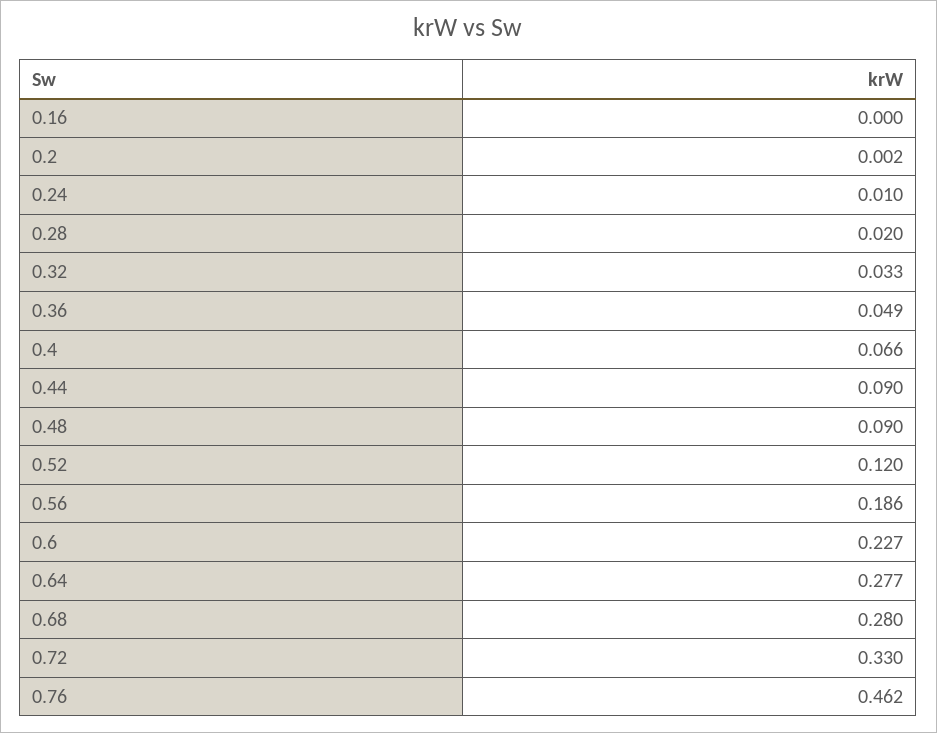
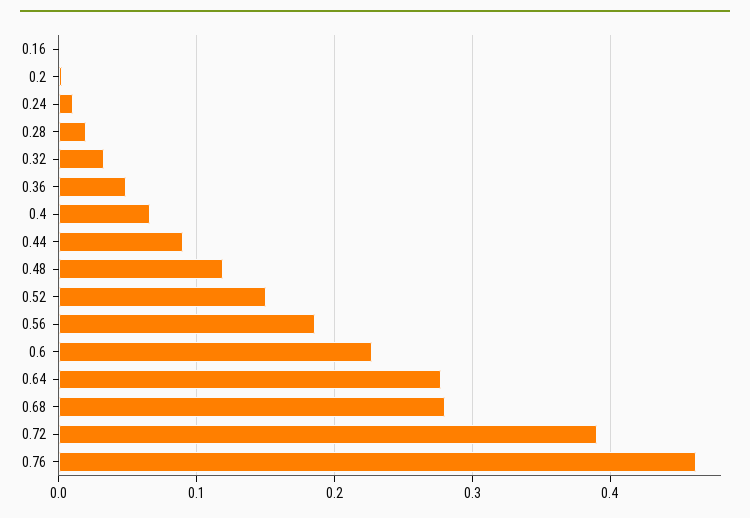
  {
    "0.16": 0,
    "0.2": 0.002,
    "0.24": 0.01,
    "0.28": 0.02,
    "0.32": 0.033,
    "0.36": 0.049,
    "0.4": 0.066,
    "0.44": 0.09,
-   "0.48": 0.09,
+   "0.48": 0.12,
-   "0.52": 0.12,
+   "0.52": 0.15,
    "0.56": 0.186,
    "0.6": 0.227,
    "0.64": 0.277,
    "0.68": 0.28,
-   "0.72": 0.33,
+   "0.72": 0.39,
    "0.76": 0.462
  }

